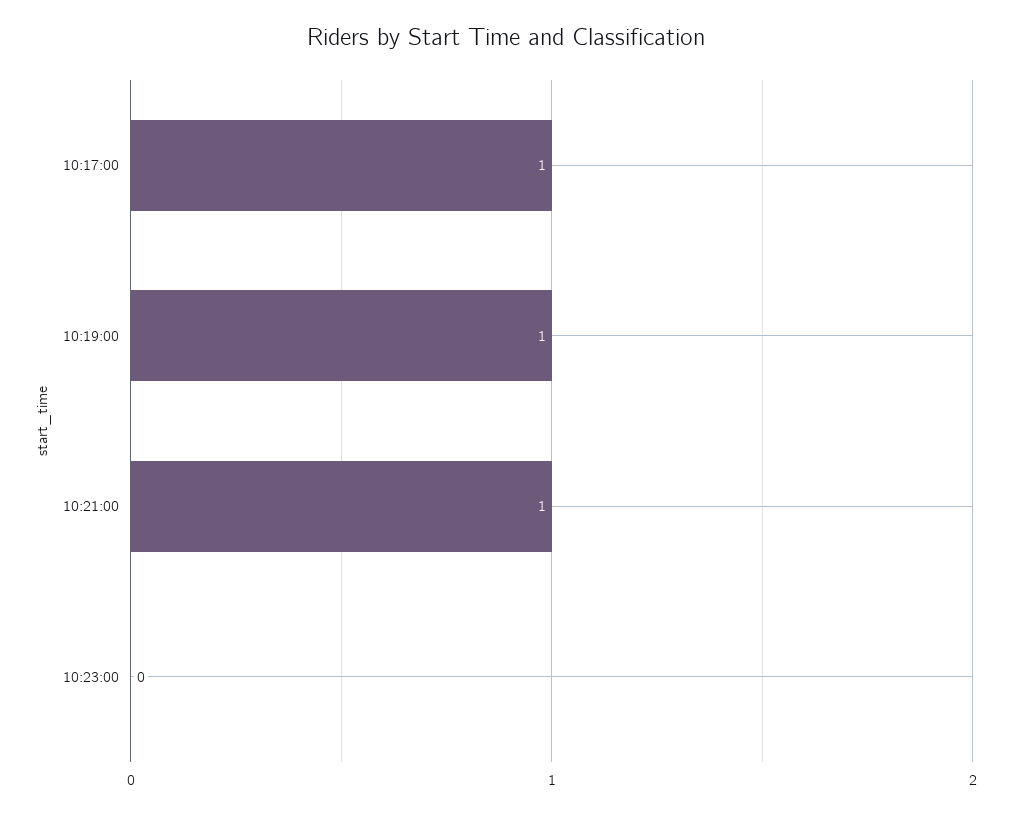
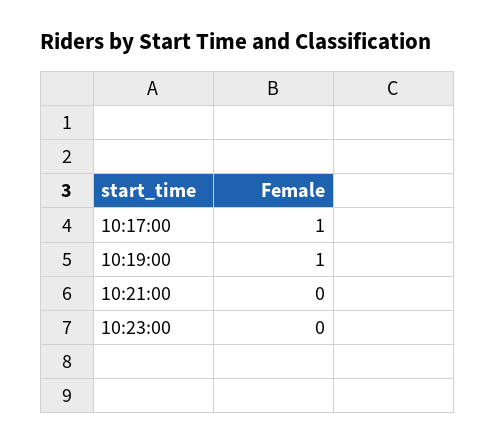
  {
    "10:17:00": 1,
    "10:19:00": 1,
-   "10:21:00": 1,
+   "10:21:00": 0,
    "10:23:00": 0
  }

